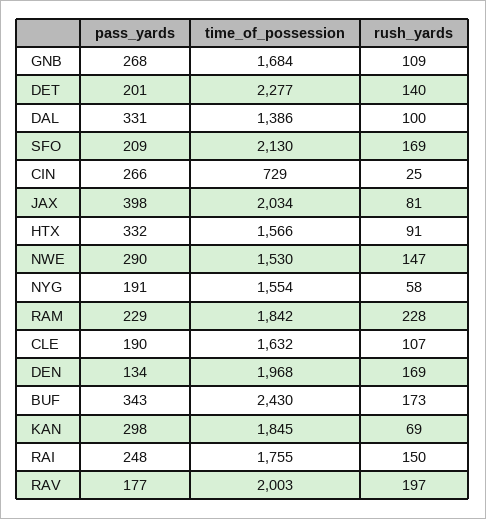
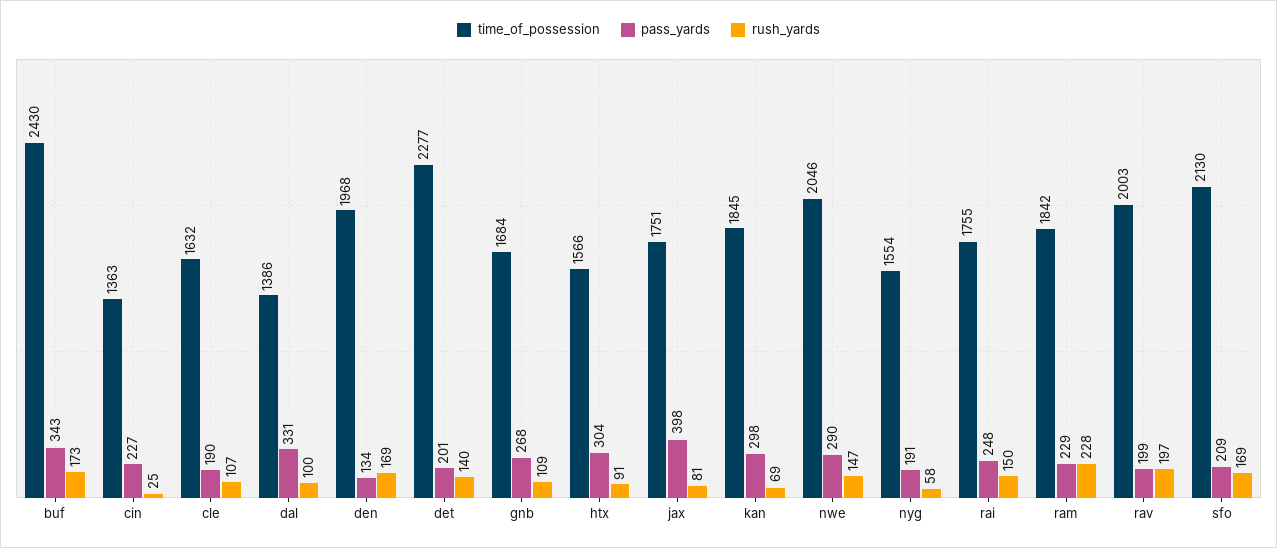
  {
    "pass_yards": {
      "GNB": 268,
      "DET": 201,
      "DAL": 331,
      "SFO": 209,
-     "CIN": 266,
+     "CIN": 227,
      "JAX": 398,
-     "HTX": 332,
+     "HTX": 304,
      "NWE": 290,
      "NYG": 191,
      "RAM": 229,
      "CLE": 190,
      "DEN": 134,
      "BUF": 343,
      "KAN": 298,
      "RAI": 248,
-     "RAV": 177
+     "RAV": 199
    },
    "time_of_possession": {
      "GNB": 1684,
      "DET": 2277,
      "DAL": 1386,
      "SFO": 2130,
-     "CIN": 729,
+     "CIN": 1363,
-     "JAX": 2034,
+     "JAX": 1751,
      "HTX": 1566,
-     "NWE": 1530,
+     "NWE": 2046,
      "NYG": 1554,
      "RAM": 1842,
      "CLE": 1632,
      "DEN": 1968,
      "BUF": 2430,
      "KAN": 1845,
      "RAI": 1755,
      "RAV": 2003
    },
    "rush_yards": {
      "GNB": 109,
      "DET": 140,
      "DAL": 100,
      "SFO": 169,
      "CIN": 25,
      "JAX": 81,
      "HTX": 91,
      "NWE": 147,
      "NYG": 58,
      "RAM": 228,
      "CLE": 107,
      "DEN": 169,
      "BUF": 173,
      "KAN": 69,
      "RAI": 150,
      "RAV": 197
    }
  }

